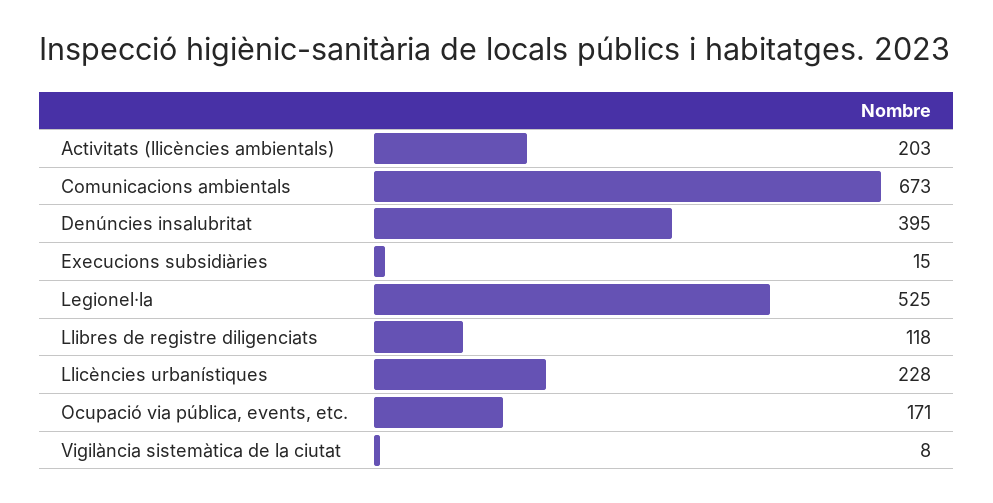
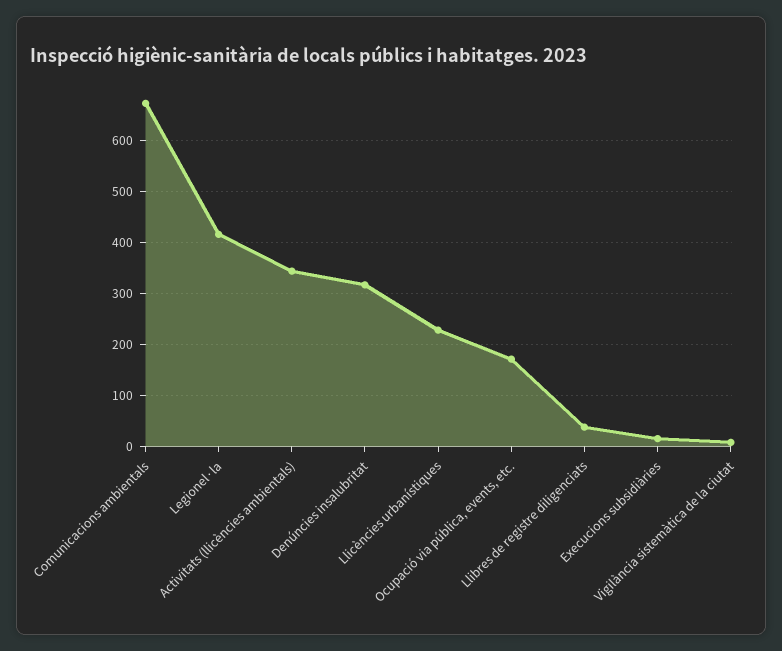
  {
-   "Activitats (llicències ambientals)": 203,
+   "Activitats (llicències ambientals)": 340,
    "Comunicacions ambientals": 673,
-   "Denúncies insalubritat": 395,
+   "Denúncies insalubritat": 320,
    "Execucions subsidiàries": 15,
-   "Legionel·la": 525,
+   "Legionel·la": 420,
-   "Llibres de registre diligenciats": 118,
+   "Llibres de registre diligenciats": 40,
    "Llicències urbanístiques": 228,
    "Ocupació via pública, events, etc.": 171,
    "Vigilància sistemàtica de la ciutat": 8
  }

